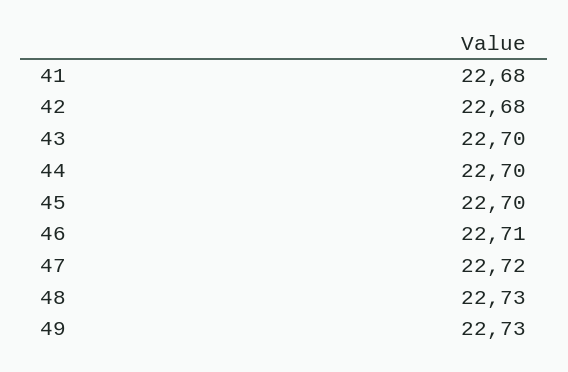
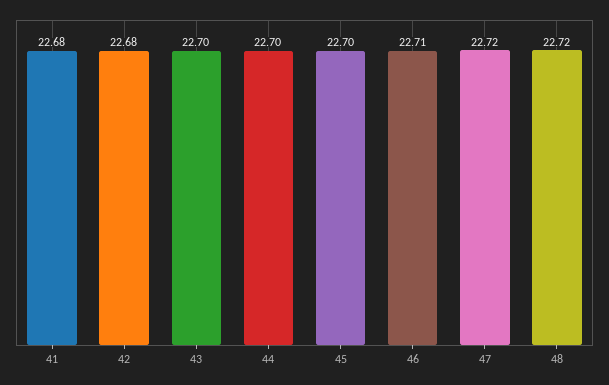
  {
    "41": 22.68,
    "42": 22.68,
    "43": 22.7,
    "44": 22.7,
    "45": 22.7,
    "46": 22.71,
    "47": 22.72,
-   "48": 22.73,
+   "48": 22.72
-   "49": 22.73
  }

